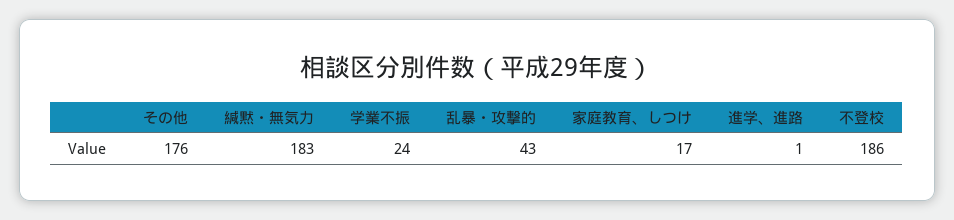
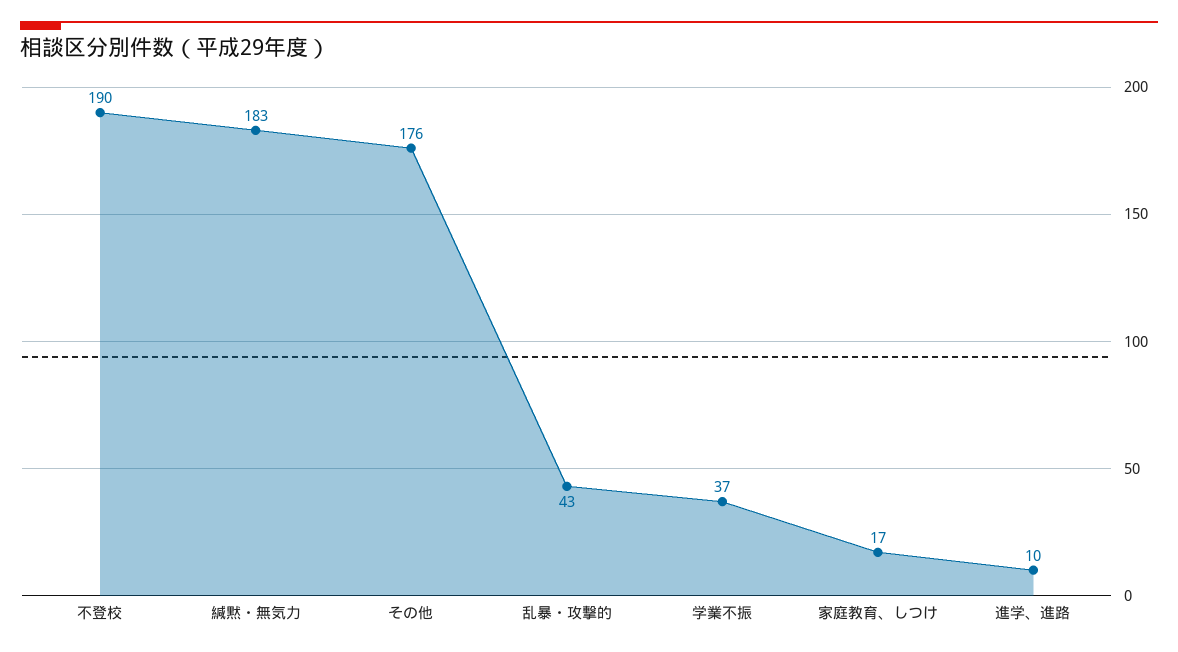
  {
    "その他": 176,
    "緘黙・無気力": 183,
-   "学業不振": 24,
+   "学業不振": 37,
    "乱暴・攻撃的": 43,
    "家庭教育、しつけ": 17,
-   "進学、進路": 1,
+   "進学、進路": 10,
-   "不登校": 186
+   "不登校": 190
  }

